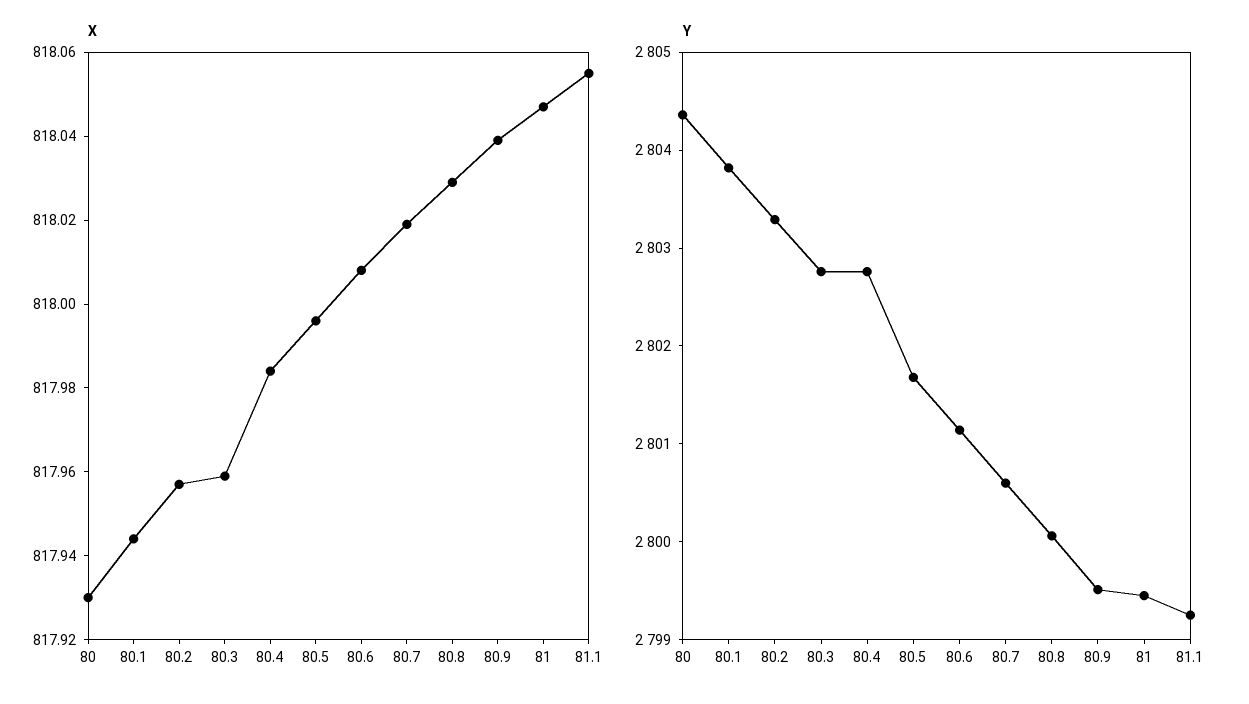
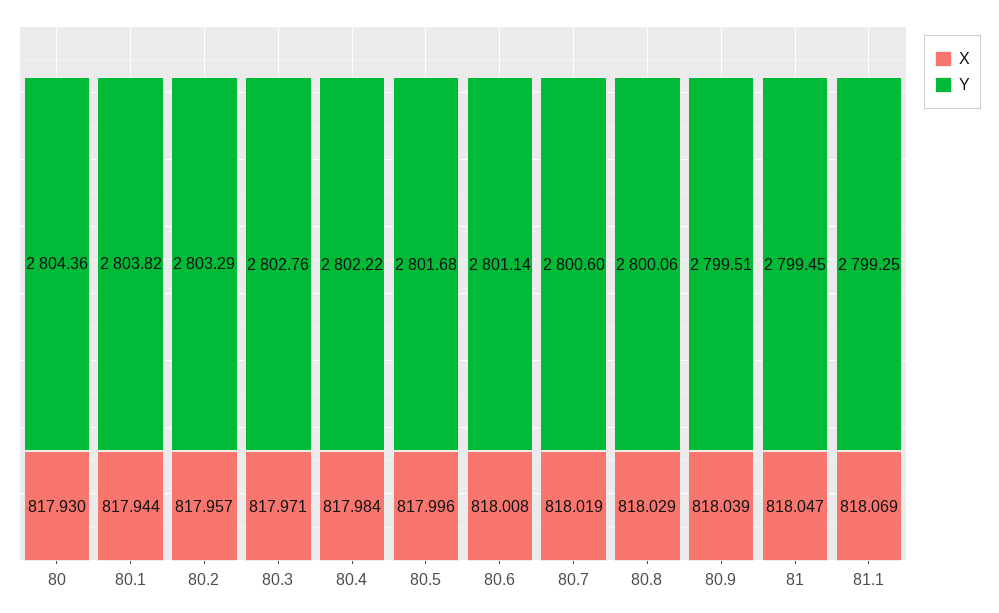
  {
    "X": {
      "80": 817.93,
      "80.1": 817.944,
      "80.2": 817.957,
-     "80.3": 817.96,
+     "80.3": 817.971,
      "80.4": 817.984,
      "80.5": 817.996,
      "80.6": 818.008,
      "80.7": 818.019,
      "80.8": 818.029,
      "80.9": 818.039,
      "81": 818.047,
-     "81.1": 818.055
+     "81.1": 818.069
    },
    "Y": {
      "80": 2804.36,
      "80.1": 2803.82,
      "80.2": 2803.29,
      "80.3": 2802.76,
-     "80.4": 2802.8,
+     "80.4": 2802.22,
      "80.5": 2801.68,
      "80.6": 2801.14,
      "80.7": 2800.6,
      "80.8": 2800.06,
      "80.9": 2799.51,
      "81": 2799.45,
      "81.1": 2799.25
    }
  }

